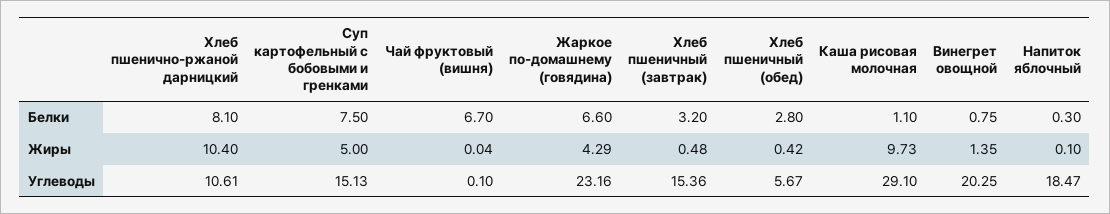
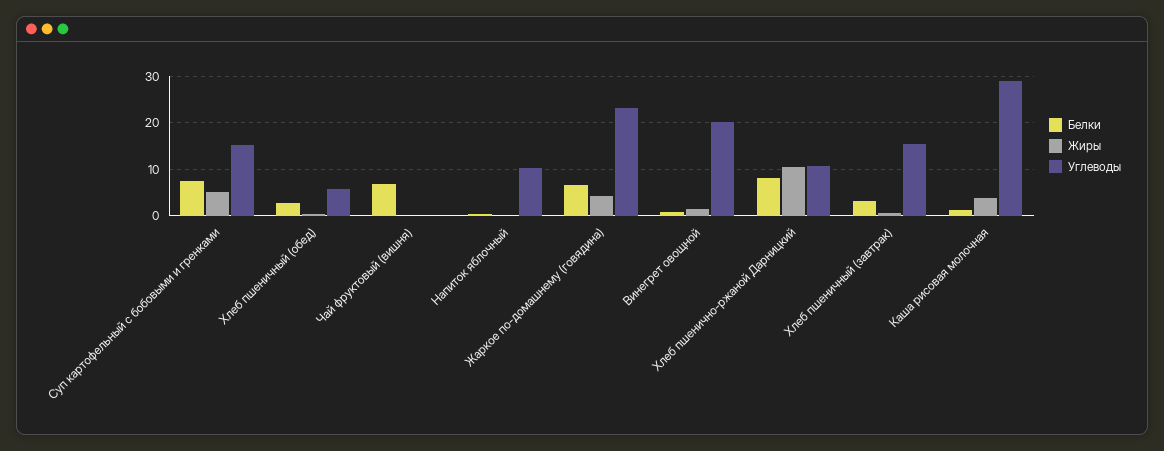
  {
    "Белки": {
      "Хлеб пшенично-ржаной дарницкий": 8.1,
      "Суп картофельный с бобовыми и гренками": 7.5,
      "Чай фруктовый (вишня)": 6.7,
      "Жаркое по-домашнему (говядина)": 6.6,
      "Хлеб пшеничный (завтрак)": 3.2,
      "Хлеб пшеничный (обед)": 2.8,
      "Каша рисовая молочная": 1.1,
      "Винегрет овощной": 0.75,
      "Напиток яблочный": 0.3
    },
    "Жиры": {
      "Хлеб пшенично-ржаной дарницкий": 10.4,
      "Суп картофельный с бобовыми и гренками": 5,
      "Чай фруктовый (вишня)": 0.04,
      "Жаркое по-домашнему (говядина)": 4.29,
      "Хлеб пшеничный (завтрак)": 0.48,
      "Хлеб пшеничный (обед)": 0.42,
-     "Каша рисовая молочная": 9.73,
+     "Каша рисовая молочная": 4,
      "Винегрет овощной": 1.35,
      "Напиток яблочный": 0.1
    },
    "Углеводы": {
      "Хлеб пшенично-ржаной дарницкий": 10.61,
      "Суп картофельный с бобовыми и гренками": 15.13,
      "Чай фруктовый (вишня)": 0.1,
      "Жаркое по-домашнему (говядина)": 23.16,
      "Хлеб пшеничный (завтрак)": 15.36,
      "Хлеб пшеничный (обед)": 5.67,
      "Каша рисовая молочная": 29.1,
      "Винегрет овощной": 20.25,
-     "Напиток яблочный": 18.47
+     "Напиток яблочный": 10
    }
  }

